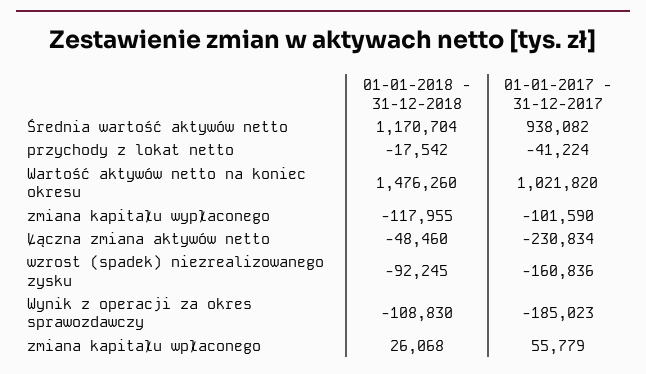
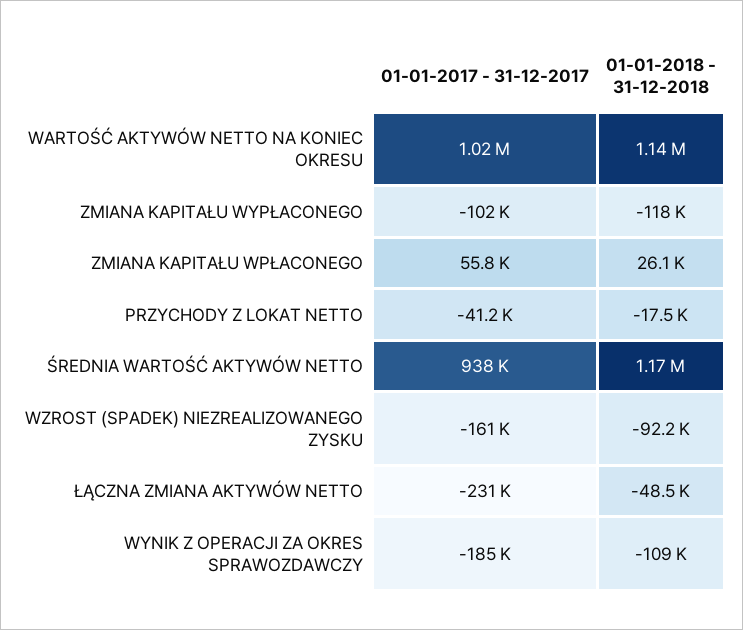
  {
    "01-01-2018 - 31-12-2018": {
      "Średnia wartość aktywów netto": 1170704,
      "przychody z lokat netto": -17542,
-     "Wartość aktywów netto na koniec okresu": 1476260,
+     "Wartość aktywów netto na koniec okresu": 1140000,
      "zmiana kapitału wypłaconego": -117955,
      "Łączna zmiana aktywów netto": -48460,
      "wzrost (spadek) niezrealizowanego zysku": -92245,
      "Wynik z operacji za okres sprawozdawczy": -108830,
      "zmiana kapitału wpłaconego": 26068
    },
    "01-01-2017 - 31-12-2017": {
      "Średnia wartość aktywów netto": 938082,
      "przychody z lokat netto": -41224,
      "Wartość aktywów netto na koniec okresu": 1021820,
      "zmiana kapitału wypłaconego": -101590,
      "Łączna zmiana aktywów netto": -230834,
      "wzrost (spadek) niezrealizowanego zysku": -160836,
      "Wynik z operacji za okres sprawozdawczy": -185023,
      "zmiana kapitału wpłaconego": 55779
    }
  }

